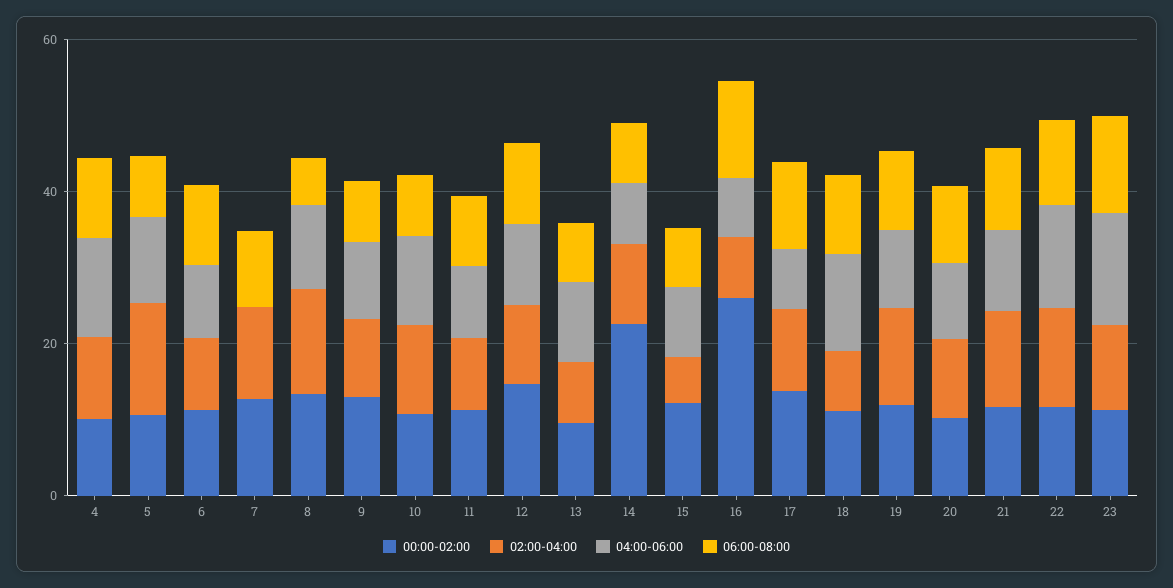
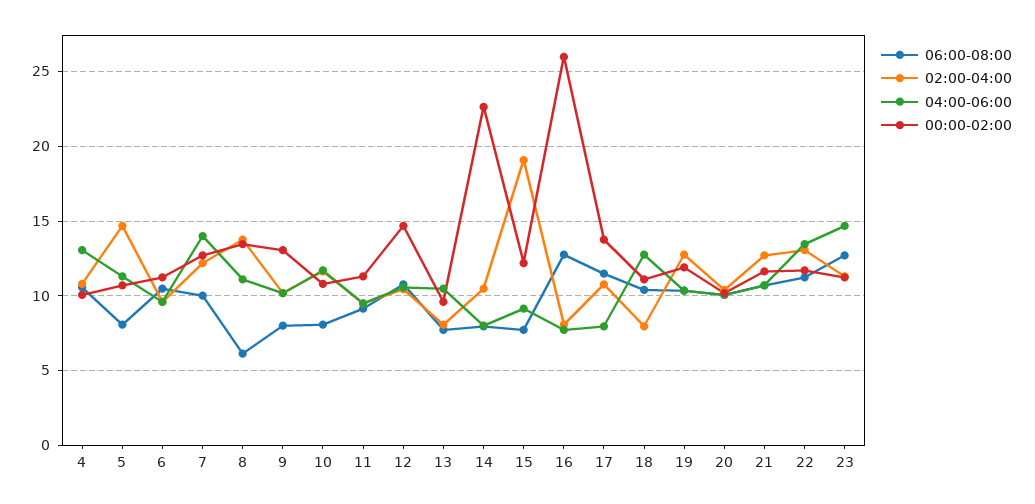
  {
    "00:00-02:00": {
      "4": 10,
      "5": 10.5,
      "6": 11,
      "7": 12.5,
      "8": 13.5,
      "9": 13,
      "10": 11,
      "11": 11.5,
      "12": 14.5,
      "13": 9.5,
      "14": 22.5,
      "15": 12,
      "16": 26,
      "17": 14,
      "18": 11,
      "19": 12,
      "20": 10,
      "21": 11.5,
      "22": 11.5,
      "23": 11
    },
    "02:00-04:00": {
      "4": 11,
      "5": 14.5,
      "6": 9.5,
      "7": 12,
      "8": 14,
      "9": 10,
      "10": 11.5,
      "11": 9.5,
      "12": 10.5,
      "13": 8,
      "14": 10.5,
-     "15": 5,
+     "15": 19,
      "16": 8,
      "17": 11,
      "18": 8,
      "19": 13,
      "20": 10.5,
      "21": 12.5,
      "22": 13,
      "23": 11.5
    },
    "04:00-06:00": {
      "4": 13,
      "5": 11.5,
      "6": 9.5,
-     "7": 0,
+     "7": 14,
      "8": 11,
      "9": 10,
      "10": 11.5,
      "11": 9.5,
      "12": 10.5,
      "13": 10.5,
      "14": 8,
      "15": 9,
      "16": 7.5,
      "17": 8,
      "18": 13,
      "19": 10.5,
      "20": 10,
      "21": 10.5,
      "22": 13.5,
      "23": 14.5
    },
    "06:00-08:00": {
      "4": 10.5,
      "5": 8,
      "6": 10.5,
      "7": 10,
      "8": 6,
      "9": 8,
      "10": 8,
      "11": 9,
      "12": 11,
      "13": 7.5,
      "14": 8,
      "15": 7.5,
      "16": 13,
      "17": 11.5,
      "18": 10.5,
      "19": 10.5,
      "20": 10,
      "21": 10.5,
      "22": 11,
      "23": 12.5
    }
  }

